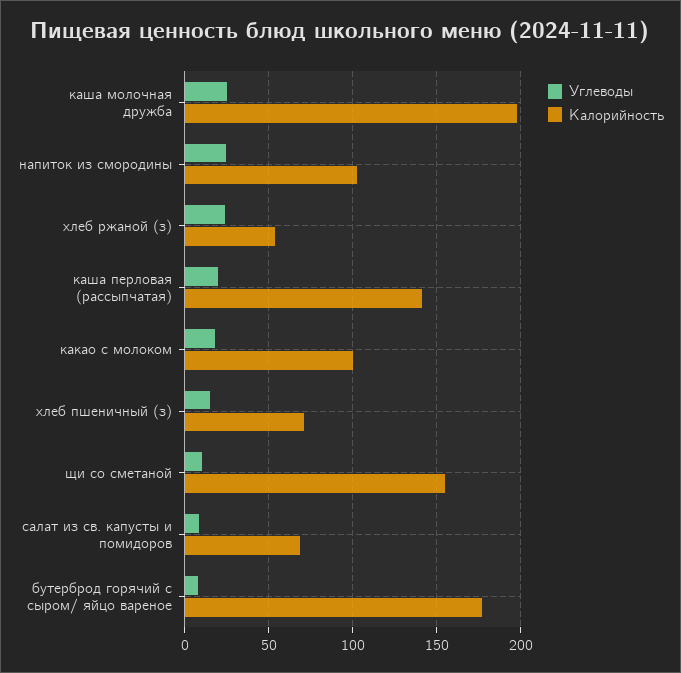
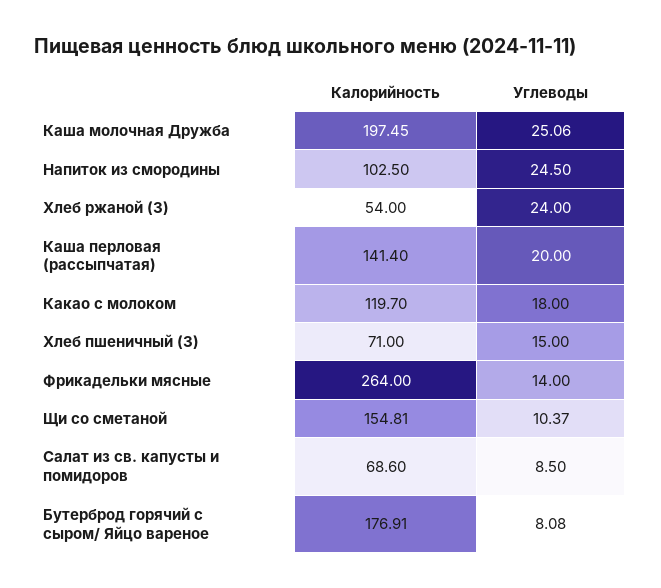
  {
    "Углеводы": {
      "каша молочная дружба": 25.06,
      "напиток из смородины": 24.5,
      "хлеб ржаной (з)": 24,
      "каша перловая (рассыпчатая)": 20,
      "какао с молоком": 18,
      "хлеб пшеничный (з)": 15,
      "щи со сметаной": 10.37,
      "салат из св. капусты и помидоров": 8.5,
-     "бутерброд горячий с сыром/ яйцо вареное": 8.08
+     "бутерброд горячий с сыром/ яйцо вареное": 8.08,
+     "Фрикадельки мясные": 14
    },
    "Калорийность": {
      "каша молочная дружба": 197.45,
      "напиток из смородины": 102.5,
      "хлеб ржаной (з)": 54,
      "каша перловая (рассыпчатая)": 141.4,
-     "какао с молоком": 100,
+     "какао с молоком": 119.7,
      "хлеб пшеничный (з)": 71,
      "щи со сметаной": 154.81,
      "салат из св. капусты и помидоров": 68.6,
-     "бутерброд горячий с сыром/ яйцо вареное": 176.91
+     "бутерброд горячий с сыром/ яйцо вареное": 176.91,
+     "Фрикадельки мясные": 264
    }
  }

